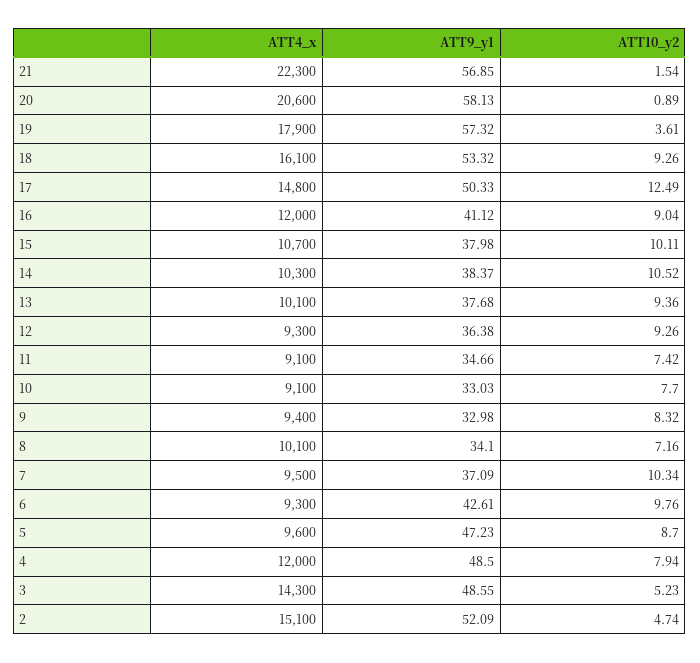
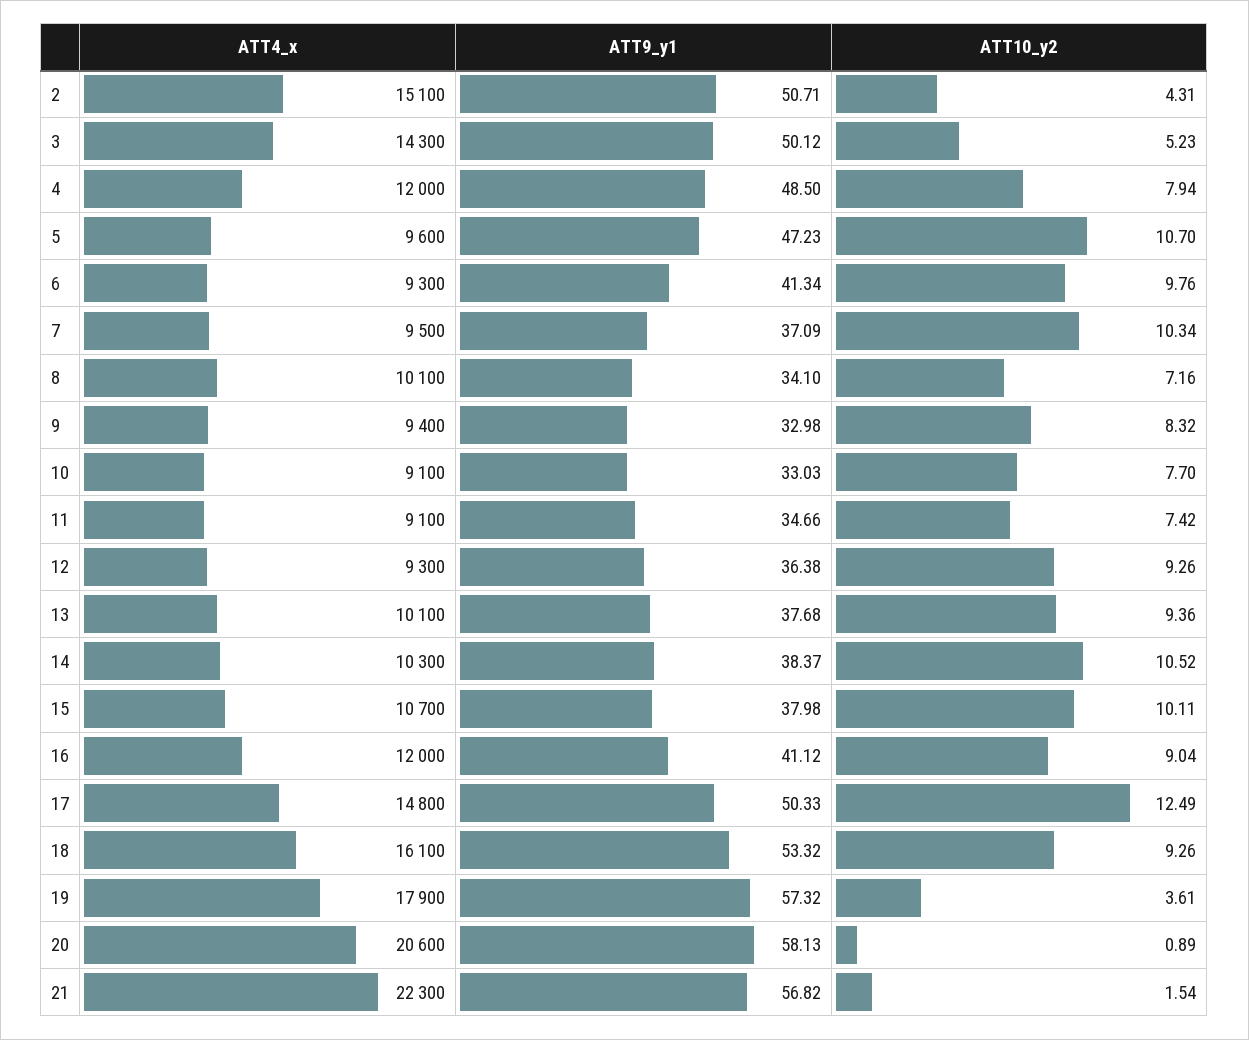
  {
    "ATT4_x": {
      "21": 22300,
      "20": 20600,
      "19": 17900,
      "18": 16100,
      "17": 14800,
      "16": 12000,
      "15": 10700,
      "14": 10300,
      "13": 10100,
      "12": 9300,
      "11": 9100,
      "10": 9100,
      "9": 9400,
      "8": 10100,
      "7": 9500,
      "6": 9300,
      "5": 9600,
      "4": 12000,
      "3": 14300,
      "2": 15100
    },
    "ATT9_y1": {
-     "21": 56.85,
+     "21": 56.82,
      "20": 58.13,
      "19": 57.32,
      "18": 53.32,
      "17": 50.33,
      "16": 41.12,
      "15": 37.98,
      "14": 38.37,
      "13": 37.68,
      "12": 36.38,
      "11": 34.66,
      "10": 33.03,
      "9": 32.98,
      "8": 34.1,
      "7": 37.09,
-     "6": 42.61,
+     "6": 41.34,
      "5": 47.23,
      "4": 48.5,
-     "3": 48.55,
+     "3": 50.12,
-     "2": 52.09
+     "2": 50.71
    },
    "ATT10_y2": {
      "21": 1.54,
      "20": 0.89,
      "19": 3.61,
      "18": 9.26,
      "17": 12.49,
      "16": 9.04,
      "15": 10.11,
      "14": 10.52,
      "13": 9.36,
      "12": 9.26,
      "11": 7.42,
      "10": 7.7,
      "9": 8.32,
      "8": 7.16,
      "7": 10.34,
      "6": 9.76,
-     "5": 8.7,
+     "5": 10.7,
      "4": 7.94,
      "3": 5.23,
-     "2": 4.74
+     "2": 4.31
    }
  }

